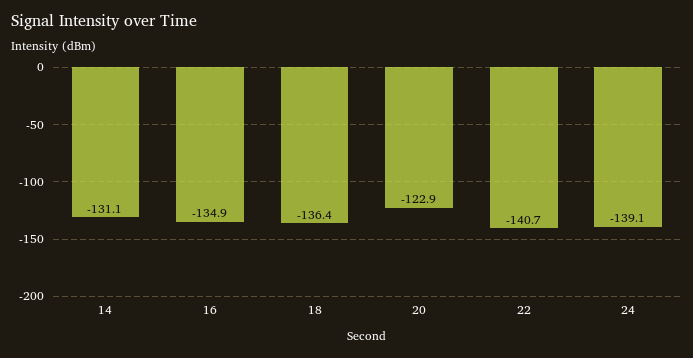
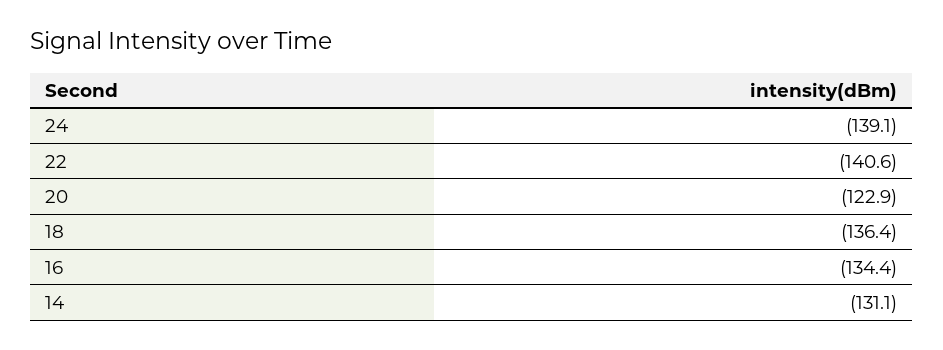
  {
    "14": -131.1,
-   "16": -134.9,
+   "16": -134.4,
    "18": -136.4,
    "20": -122.9,
-   "22": -140.7,
+   "22": -140.6,
    "24": -139.1
  }

